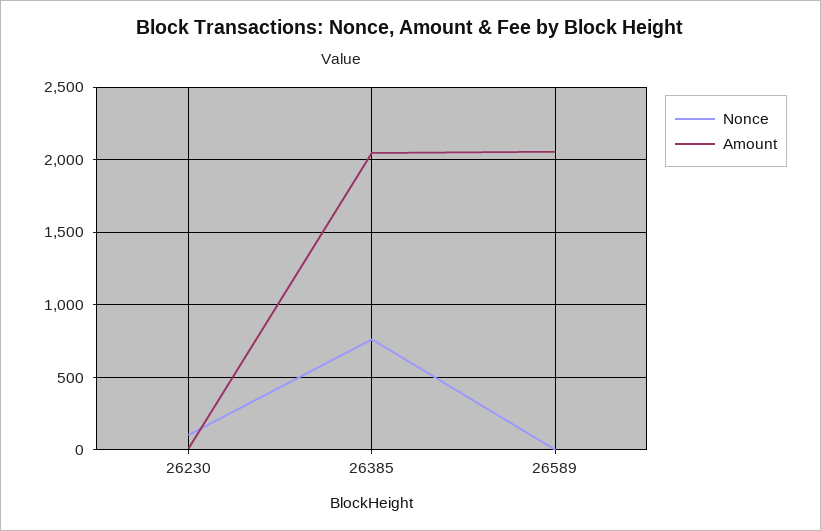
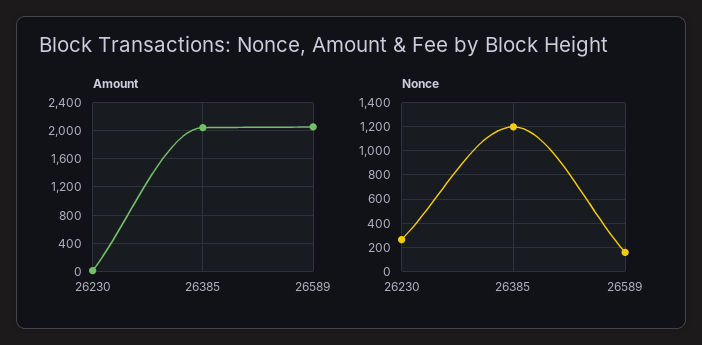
  {
    "Nonce": {
-     "26230": 100,
+     "26230": 250,
-     "26385": 750,
+     "26385": 1200,
-     "26589": 0
+     "26589": 150
    },
    "Amount": {
      "26230": 0,
      "26385": 2050,
      "26589": 2050
    }
  }

